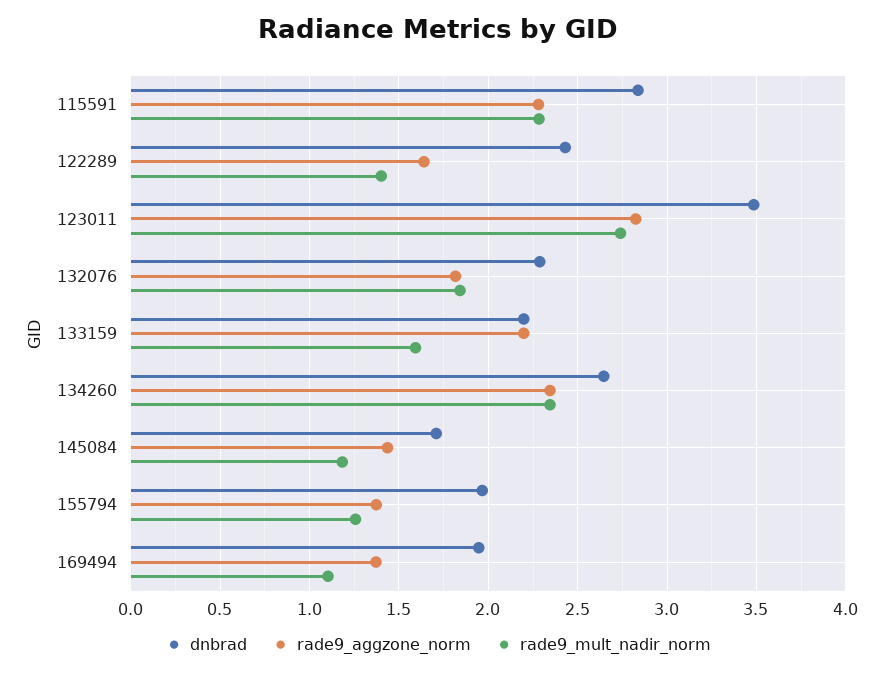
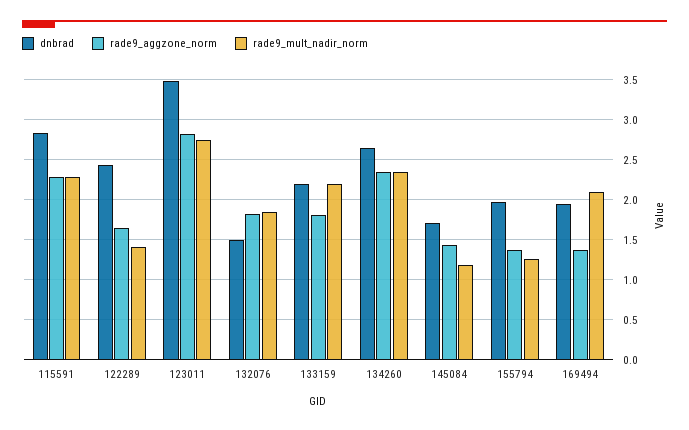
  {
    "dnbrad": {
      "115591": 2.85,
      "122289": 2.45,
      "123011": 3.5,
-     "132076": 2.3,
+     "132076": 1.5,
      "133159": 2.2,
      "134260": 2.65,
      "145084": 1.7,
      "155794": 1.95,
      "169494": 1.95
    },
    "rade9_aggzone_norm": {
      "115591": 2.3,
      "122289": 1.65,
      "123011": 2.85,
      "132076": 1.8,
-     "133159": 2.2,
+     "133159": 1.8,
      "134260": 2.35,
      "145084": 1.45,
      "155794": 1.35,
      "169494": 1.35
    },
    "rade9_mult_nadir_norm": {
      "115591": 2.3,
      "122289": 1.4,
      "123011": 2.75,
      "132076": 1.85,
-     "133159": 1.6,
+     "133159": 2.2,
      "134260": 2.35,
      "145084": 1.2,
      "155794": 1.25,
-     "169494": 1.1
+     "169494": 2.1
    }
  }

